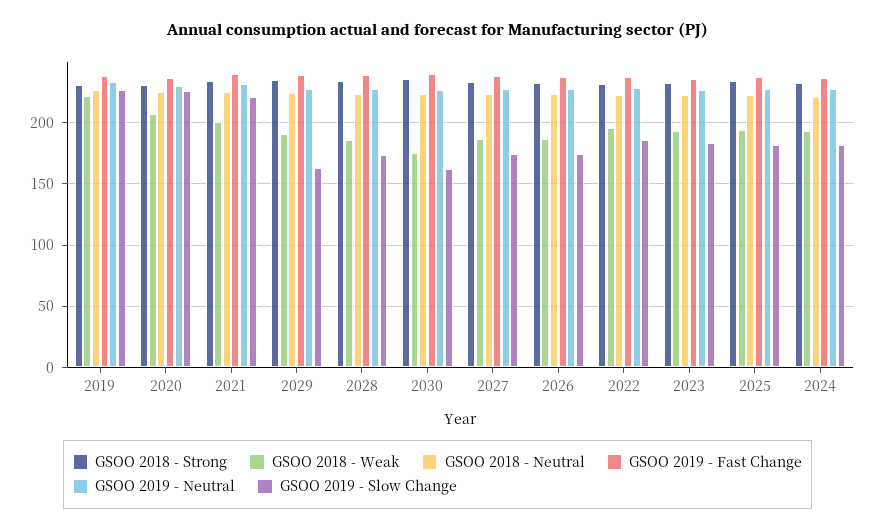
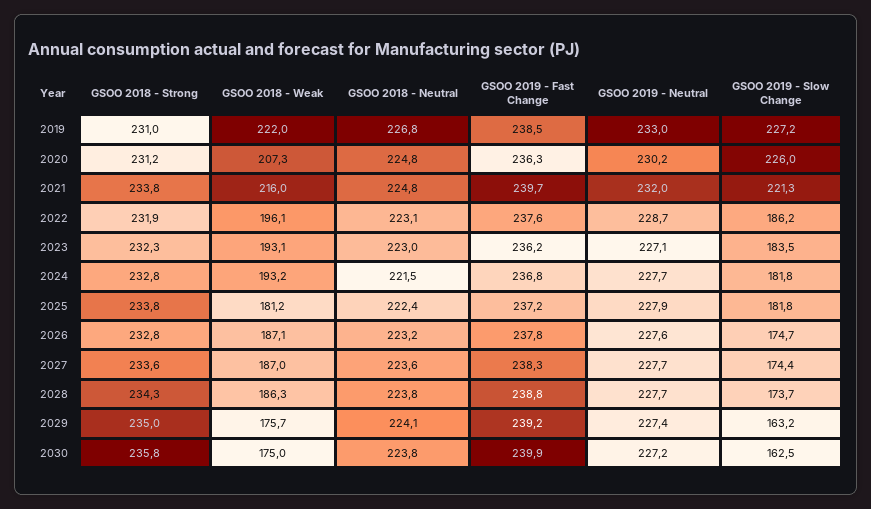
  {
    "GSOO 2018 - Strong": {
      "2019": 231,
      "2020": 231.2,
      "2021": 233.8,
      "2029": 235,
      "2028": 234.3,
      "2030": 235.8,
      "2027": 233.6,
      "2026": 232.8,
      "2022": 231.9,
      "2023": 232.3,
      "2025": 233.8,
      "2024": 232.8
    },
    "GSOO 2018 - Weak": {
      "2019": 222,
      "2020": 207.3,
-     "2021": 200,
+     "2021": 216,
-     "2029": 190,
+     "2029": 175.7,
      "2028": 186.3,
      "2030": 175,
      "2027": 187,
      "2026": 187.1,
      "2022": 196.1,
      "2023": 193.1,
-     "2025": 195,
+     "2025": 181.2,
      "2024": 193.2
    },
    "GSOO 2018 - Neutral": {
      "2019": 226.8,
      "2020": 224.8,
      "2021": 224.8,
      "2029": 224.1,
      "2028": 223.8,
      "2030": 223.8,
      "2027": 223.6,
      "2026": 223.2,
      "2022": 223.1,
      "2023": 223,
      "2025": 222.4,
      "2024": 221.5
    },
    "GSOO 2019 - Fast Change": {
      "2019": 238.5,
      "2020": 236.3,
      "2021": 239.7,
      "2029": 239.2,
      "2028": 238.8,
      "2030": 239.9,
      "2027": 238.3,
      "2026": 237.8,
      "2022": 237.6,
      "2023": 236.2,
      "2025": 237.2,
      "2024": 236.8
    },
    "GSOO 2019 - Neutral": {
      "2019": 233,
      "2020": 230.2,
      "2021": 232,
      "2029": 227.4,
      "2028": 227.7,
      "2030": 227.2,
      "2027": 227.7,
      "2026": 227.6,
      "2022": 228.7,
      "2023": 227.1,
      "2025": 227.9,
      "2024": 227.7
    },
    "GSOO 2019 - Slow Change": {
      "2019": 227.2,
      "2020": 226,
      "2021": 221.3,
      "2029": 163.2,
      "2028": 173.7,
      "2030": 162.5,
      "2027": 174.4,
      "2026": 174.7,
      "2022": 186.2,
      "2023": 183.5,
      "2025": 181.8,
      "2024": 181.8
    }
  }

